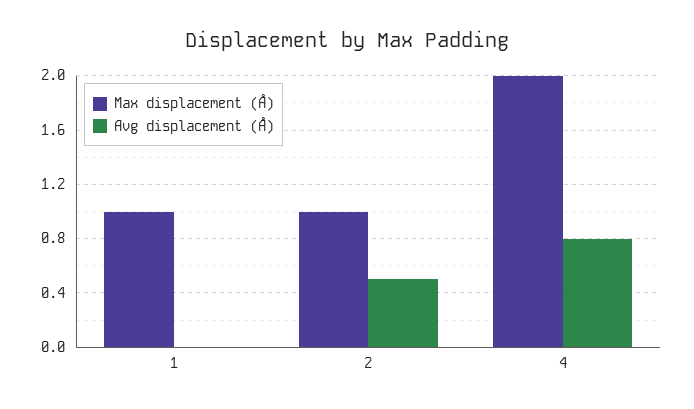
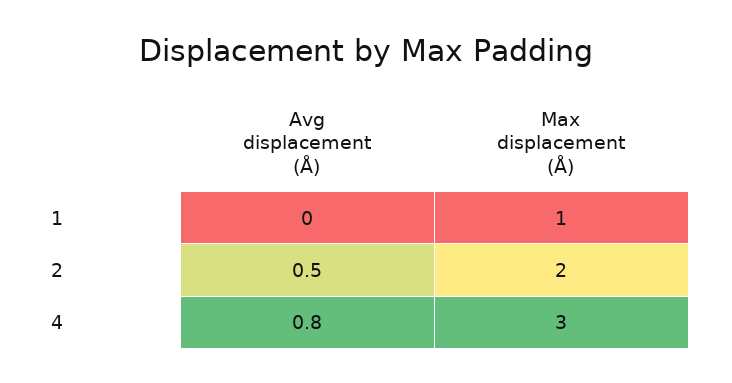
  {
    "Max displacement (Å)": {
      "1": 1,
-     "2": 1,
+     "2": 2,
-     "4": 2
+     "4": 3
    },
    "Avg displacement (Å)": {
      "1": 0,
      "2": 0.5,
      "4": 0.8
    }
  }

